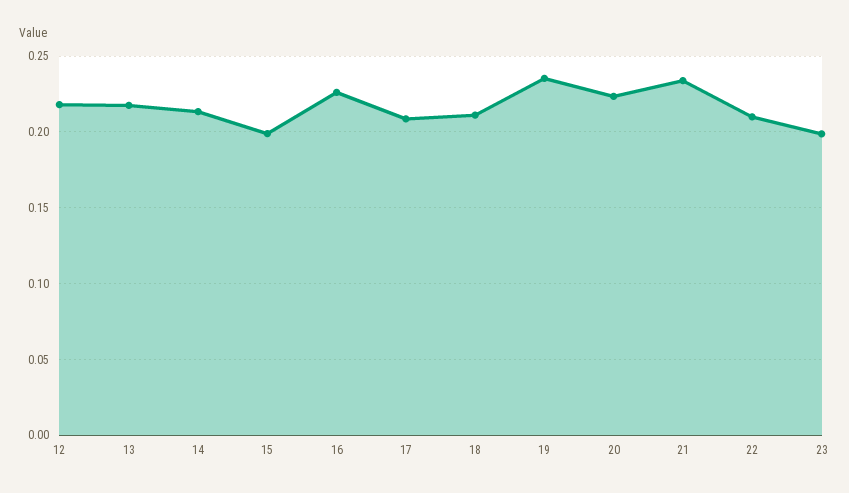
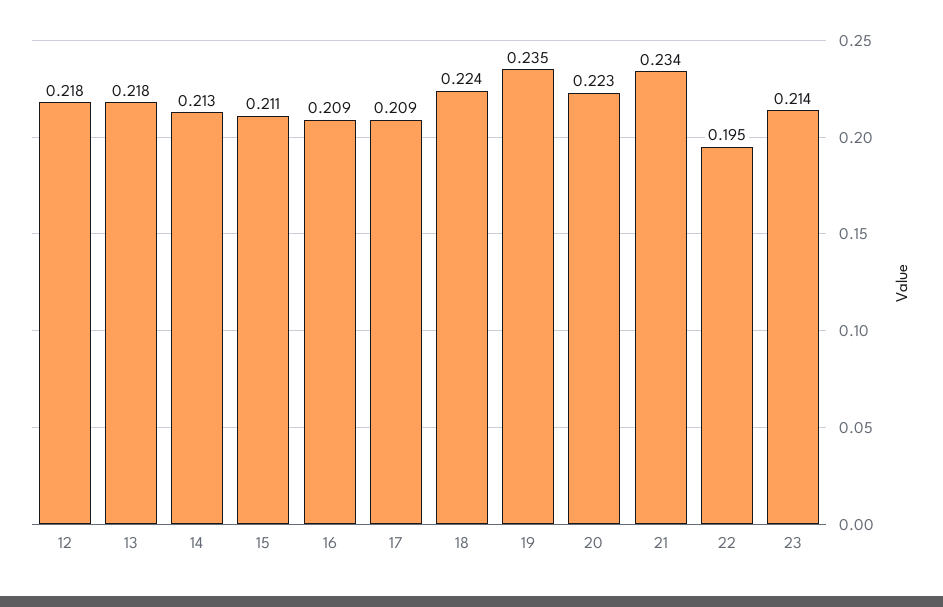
  {
    "12": 0.218,
    "13": 0.218,
    "14": 0.213,
-   "15": 0.2,
+   "15": 0.211,
-   "16": 0.225,
+   "16": 0.209,
    "17": 0.209,
-   "18": 0.21,
+   "18": 0.224,
    "19": 0.235,
    "20": 0.223,
    "21": 0.234,
-   "22": 0.21,
+   "22": 0.195,
-   "23": 0.2
+   "23": 0.214
  }

